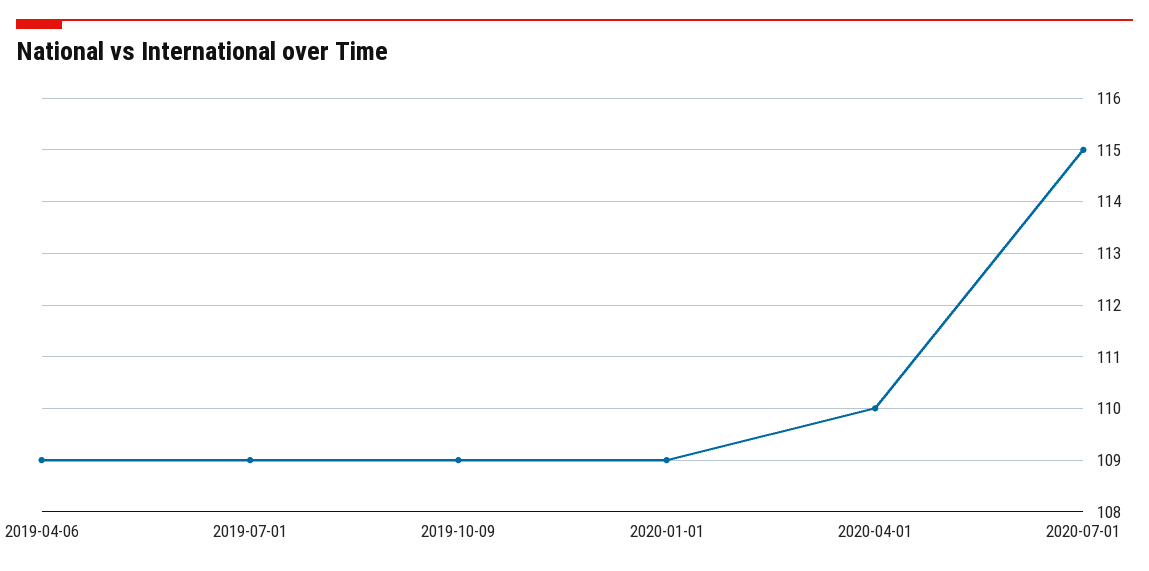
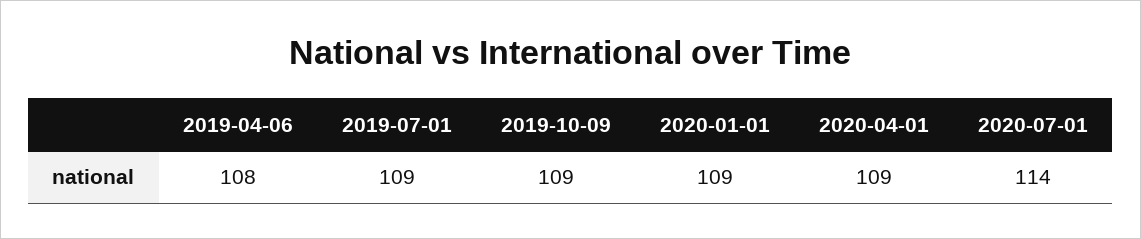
  {
-   "2019-04-06": 109,
+   "2019-04-06": 108,
    "2019-07-01": 109,
    "2019-10-09": 109,
    "2020-01-01": 109,
-   "2020-04-01": 110,
+   "2020-04-01": 109,
-   "2020-07-01": 115
+   "2020-07-01": 114
  }

